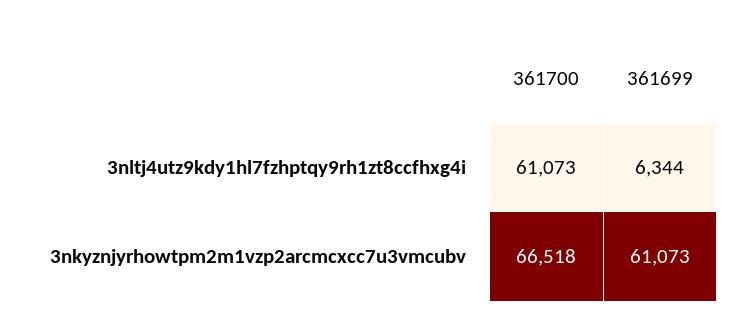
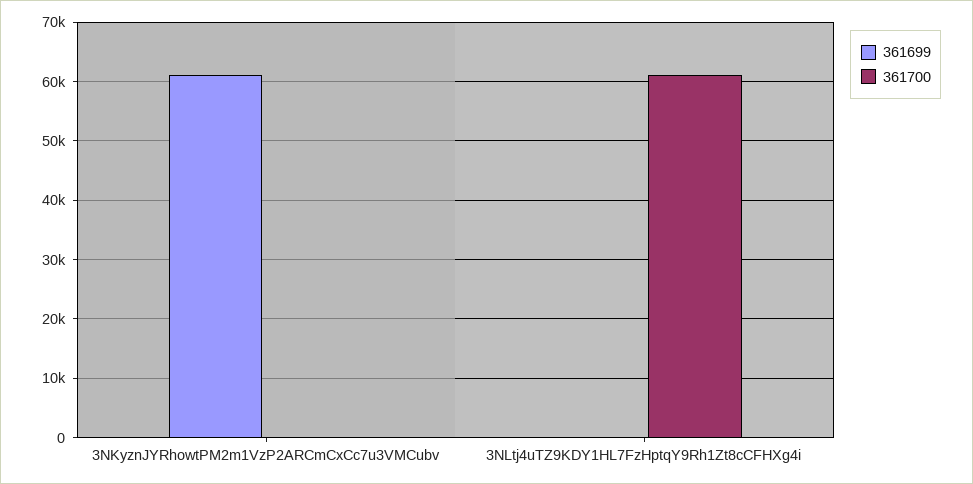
  {
    "361700": {
      "3nltj4utz9kdy1hl7fzhptqy9rh1zt8ccfhxg4i": 61073,
-     "3nkyznjyrhowtpm2m1vzp2arcmcxcc7u3vmcubv": 66518
+     "3nkyznjyrhowtpm2m1vzp2arcmcxcc7u3vmcubv": 0
    },
    "361699": {
-     "3nltj4utz9kdy1hl7fzhptqy9rh1zt8ccfhxg4i": 6344,
+     "3nltj4utz9kdy1hl7fzhptqy9rh1zt8ccfhxg4i": 0,
      "3nkyznjyrhowtpm2m1vzp2arcmcxcc7u3vmcubv": 61073
    }
  }

